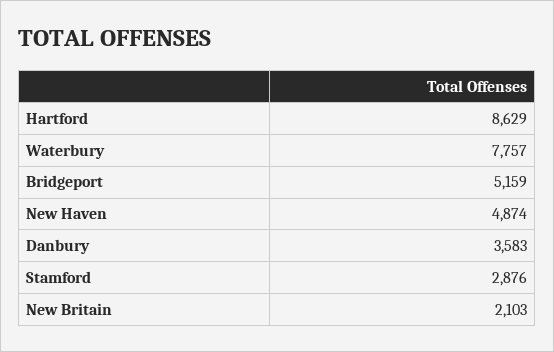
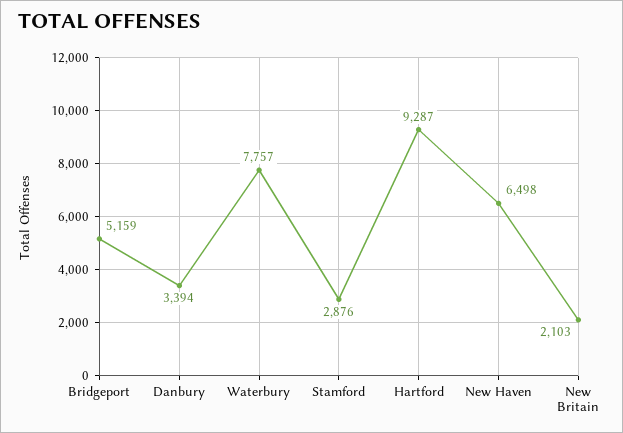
  {
-   "Hartford": 8629,
+   "Hartford": 9287,
    "Waterbury": 7757,
    "Bridgeport": 5159,
-   "New Haven": 4874,
+   "New Haven": 6498,
-   "Danbury": 3583,
+   "Danbury": 3394,
    "Stamford": 2876,
    "New Britain": 2103
  }

